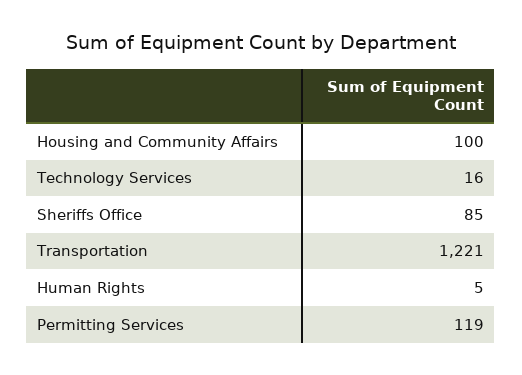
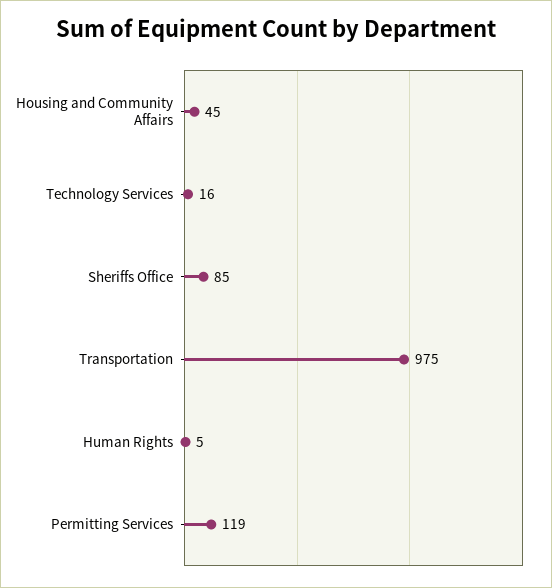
  {
-   "Housing and Community Affairs": 100,
+   "Housing and Community Affairs": 45,
    "Technology Services": 16,
    "Sheriffs Office": 85,
-   "Transportation": 1221,
+   "Transportation": 975,
    "Human Rights": 5,
    "Permitting Services": 119
  }

